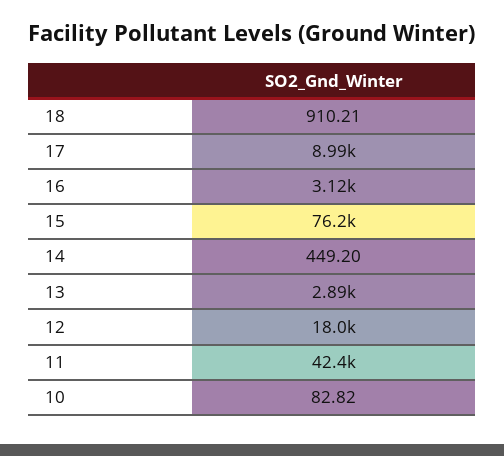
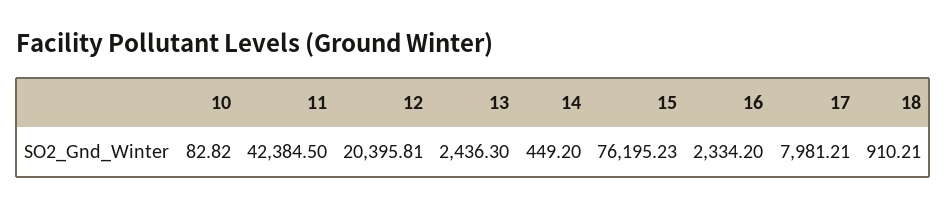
  {
    "18": 910.21,
-   "17": 8990,
+   "17": 7981.21,
-   "16": 3120,
+   "16": 2334.2,
    "15": 76195.23,
    "14": 449.2,
-   "13": 2890,
+   "13": 2436.3,
-   "12": 18000,
+   "12": 20395.81,
    "11": 42384.5,
    "10": 82.82
  }

